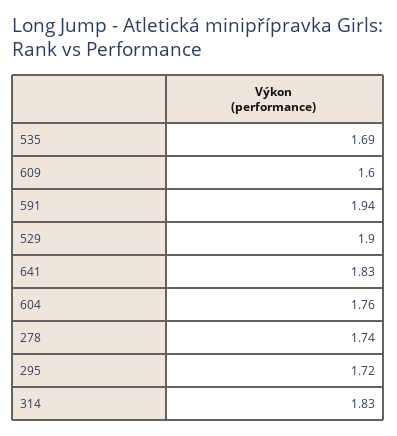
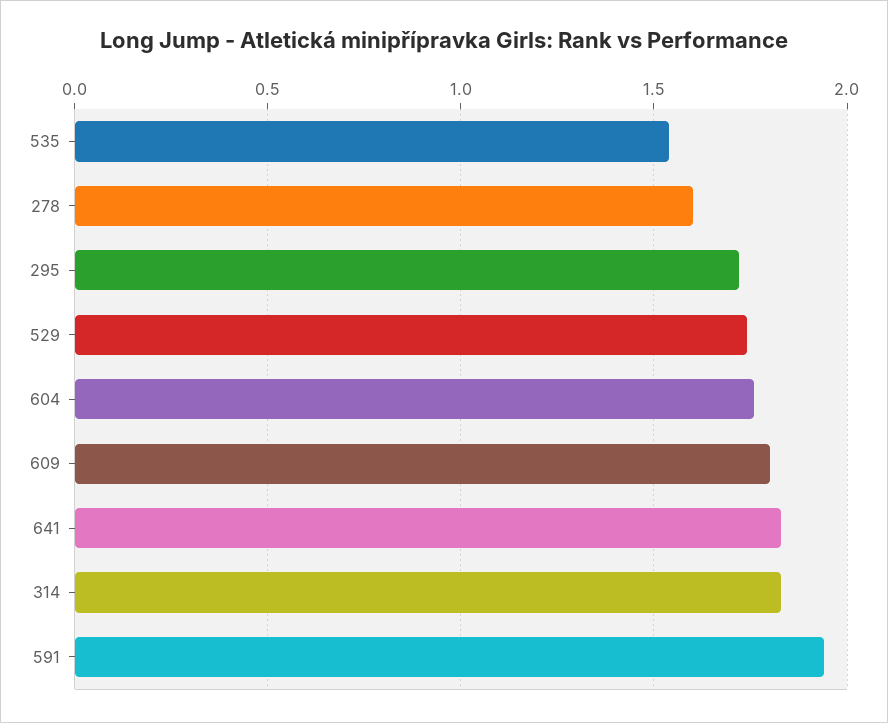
  {
-   "535": 1.69,
+   "535": 1.55,
-   "609": 1.6,
+   "609": 1.8,
    "591": 1.94,
-   "529": 1.9,
+   "529": 1.75,
    "641": 1.83,
    "604": 1.76,
-   "278": 1.74,
+   "278": 1.6,
    "295": 1.72,
    "314": 1.83
  }

